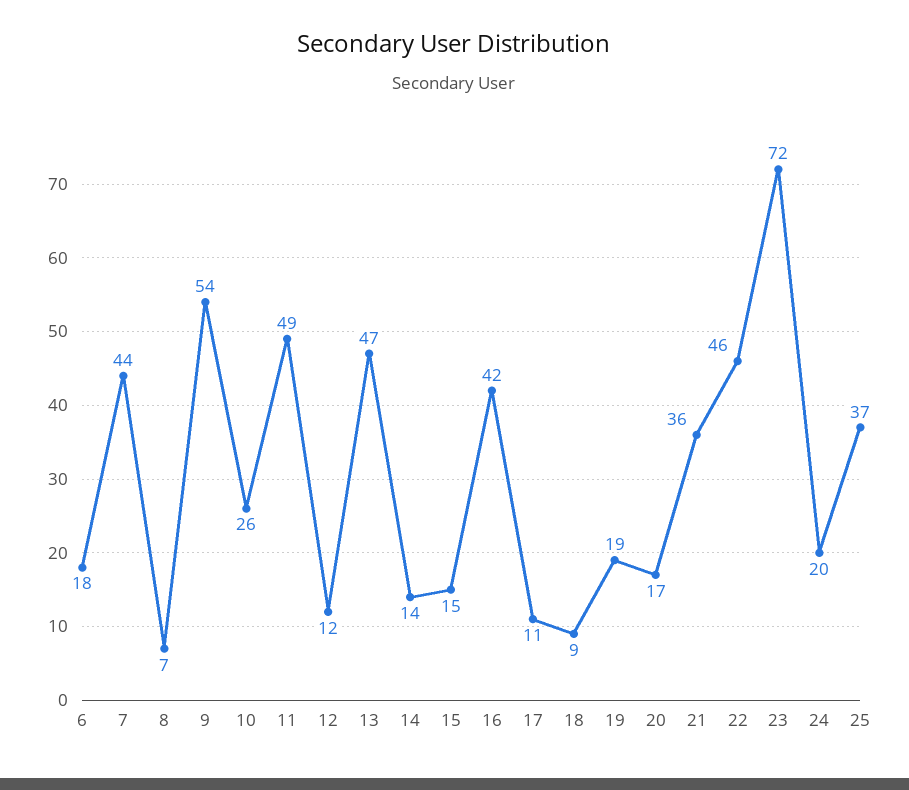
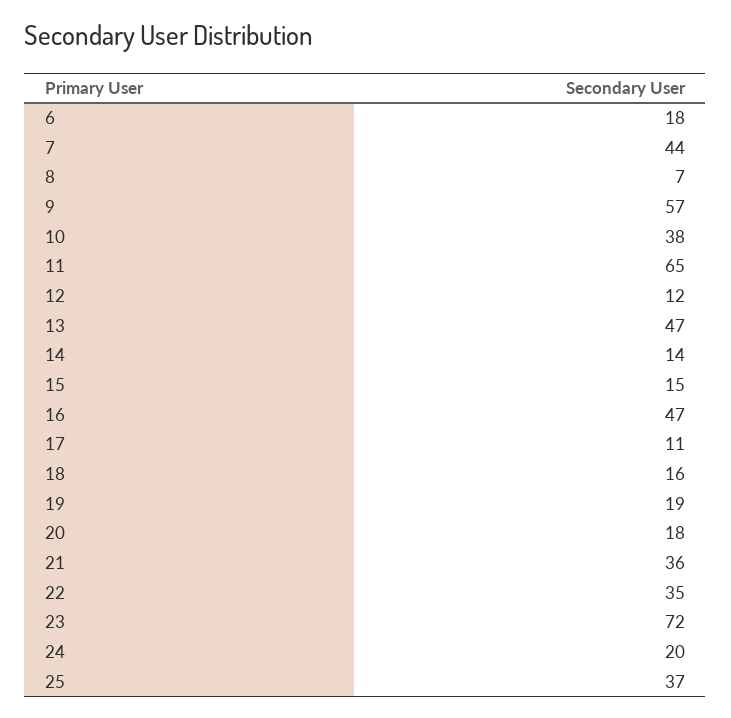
  {
    "6": 18,
    "7": 44,
    "8": 7,
-   "9": 54,
+   "9": 57,
-   "10": 26,
+   "10": 38,
-   "11": 49,
+   "11": 65,
    "12": 12,
    "13": 47,
    "14": 14,
    "15": 15,
-   "16": 42,
+   "16": 47,
    "17": 11,
-   "18": 9,
+   "18": 16,
    "19": 19,
-   "20": 17,
+   "20": 18,
    "21": 36,
-   "22": 46,
+   "22": 35,
    "23": 72,
    "24": 20,
    "25": 37
  }

